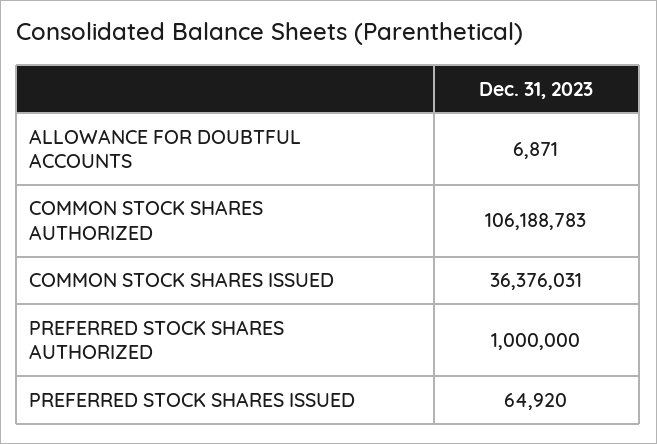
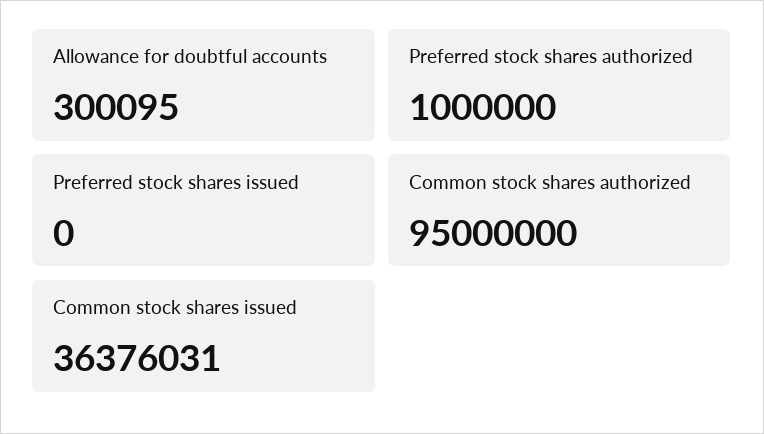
  {
-   "ALLOWANCE FOR DOUBTFUL ACCOUNTS": 6871,
+   "ALLOWANCE FOR DOUBTFUL ACCOUNTS": 300095,
-   "COMMON STOCK SHARES AUTHORIZED": 106188783,
+   "COMMON STOCK SHARES AUTHORIZED": 95000000,
    "COMMON STOCK SHARES ISSUED": 36376031,
    "PREFERRED STOCK SHARES AUTHORIZED": 1000000,
-   "PREFERRED STOCK SHARES ISSUED": 64920
+   "PREFERRED STOCK SHARES ISSUED": 0
  }

